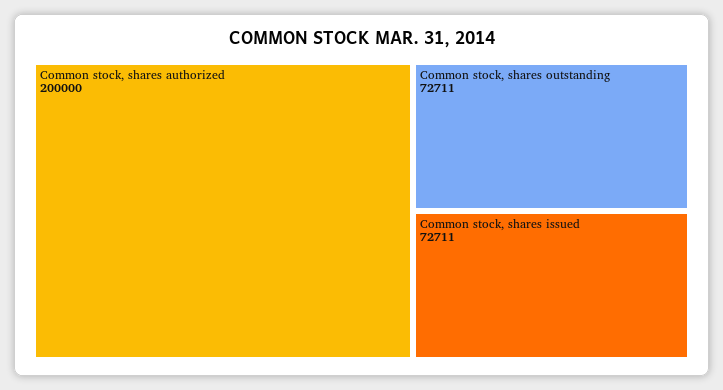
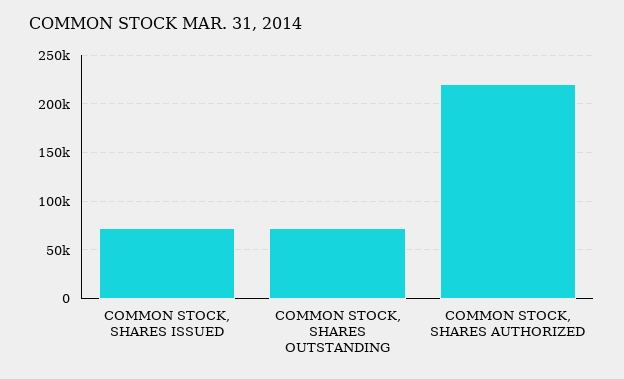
  {
-   "Common stock, shares authorized": 200000,
+   "Common stock, shares authorized": 220000,
    "Common stock, shares outstanding": 72711,
    "Common stock, shares issued": 72711
  }

